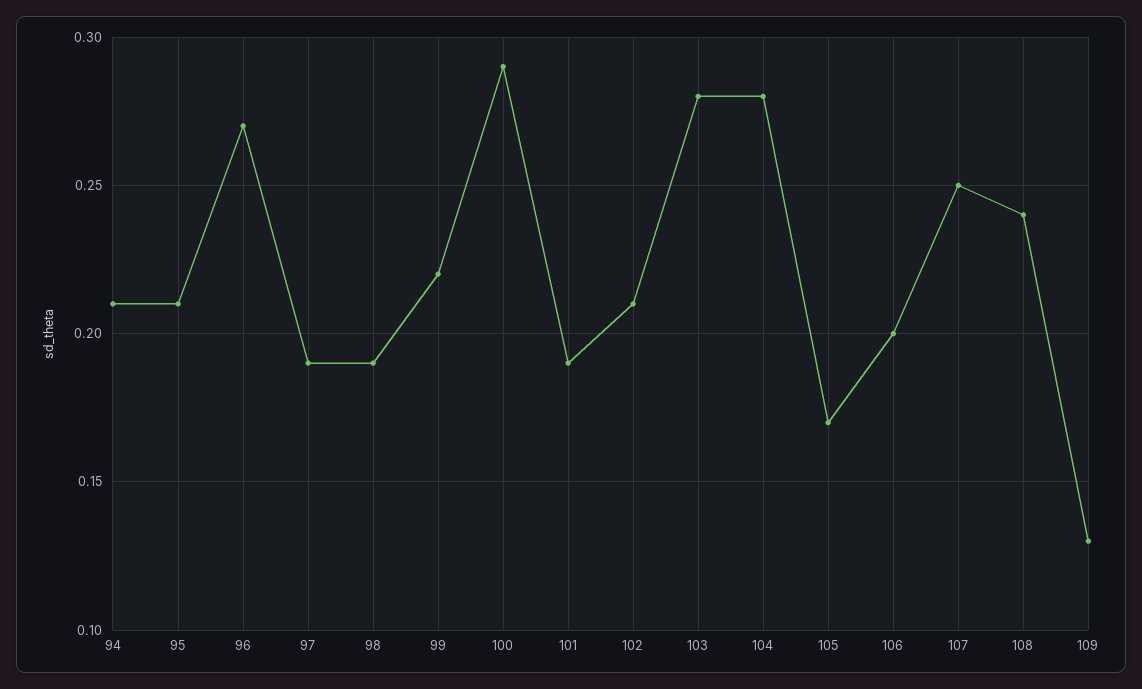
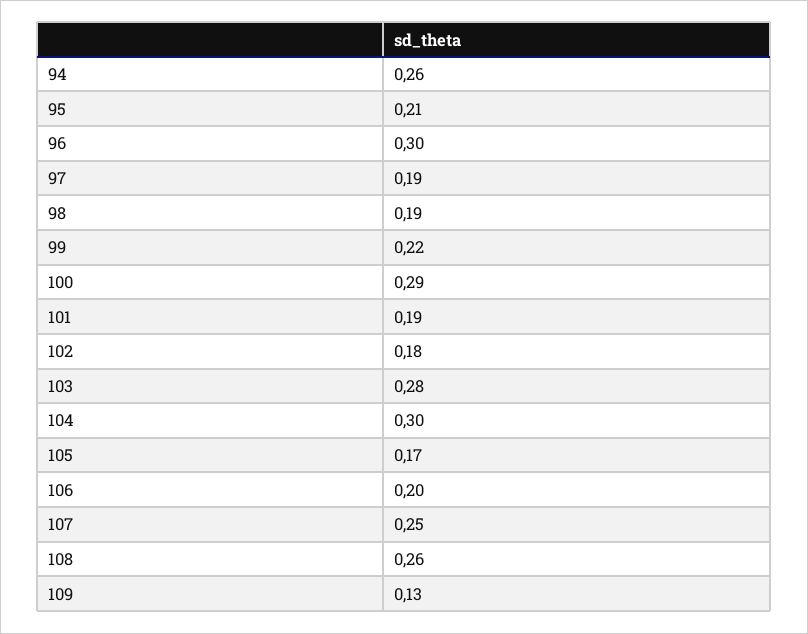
  {
-   "94": 0.21,
+   "94": 0.26,
    "95": 0.21,
-   "96": 0.27,
+   "96": 0.3,
    "97": 0.19,
    "98": 0.19,
    "99": 0.22,
    "100": 0.29,
    "101": 0.19,
-   "102": 0.21,
+   "102": 0.18,
    "103": 0.28,
-   "104": 0.28,
+   "104": 0.3,
    "105": 0.17,
    "106": 0.2,
    "107": 0.25,
-   "108": 0.24,
+   "108": 0.26,
    "109": 0.13
  }

